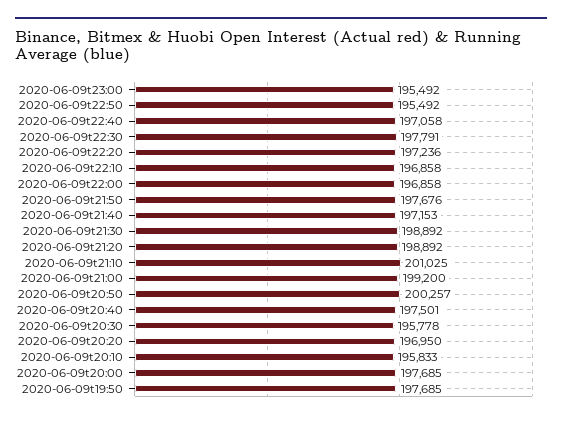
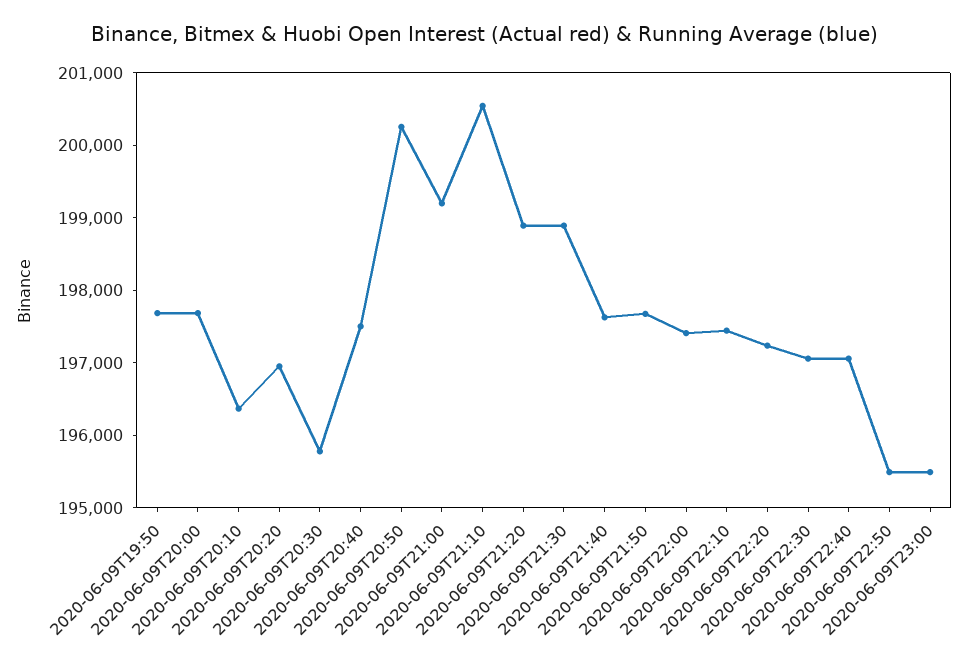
  {
    "2020-06-09t23:00": 195492,
    "2020-06-09t22:50": 195492,
    "2020-06-09t22:40": 197058,
-   "2020-06-09t22:30": 197791,
+   "2020-06-09t22:30": 197000,
    "2020-06-09t22:20": 197236,
-   "2020-06-09t22:10": 196858,
+   "2020-06-09t22:10": 197400,
-   "2020-06-09t22:00": 196858,
+   "2020-06-09t22:00": 197400,
    "2020-06-09t21:50": 197676,
-   "2020-06-09t21:40": 197153,
+   "2020-06-09t21:40": 197600,
    "2020-06-09t21:30": 198892,
    "2020-06-09t21:20": 198892,
-   "2020-06-09t21:10": 201025,
+   "2020-06-09t21:10": 200600,
    "2020-06-09t21:00": 199200,
    "2020-06-09t20:50": 200257,
    "2020-06-09t20:40": 197501,
    "2020-06-09t20:30": 195778,
    "2020-06-09t20:20": 196950,
-   "2020-06-09t20:10": 195833,
+   "2020-06-09t20:10": 196400,
    "2020-06-09t20:00": 197685,
    "2020-06-09t19:50": 197685
  }

